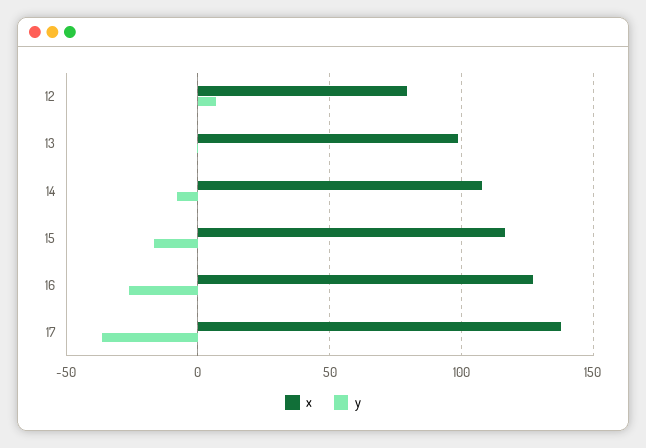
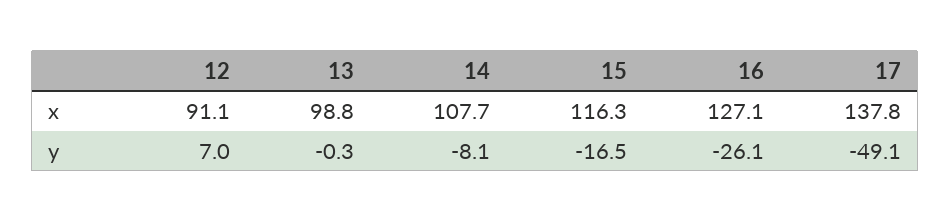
  {
    "x": {
-     "12": 80,
+     "12": 91.1,
      "13": 98.8,
      "14": 107.7,
      "15": 116.3,
      "16": 127.1,
      "17": 137.8
    },
    "y": {
      "12": 7,
      "13": -0.3,
      "14": -8.1,
      "15": -16.5,
      "16": -26.1,
-     "17": -35
+     "17": -49.1
    }
  }

